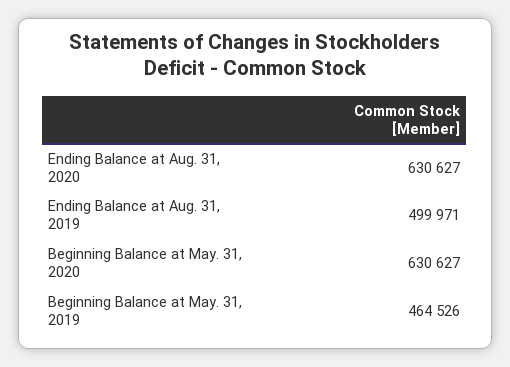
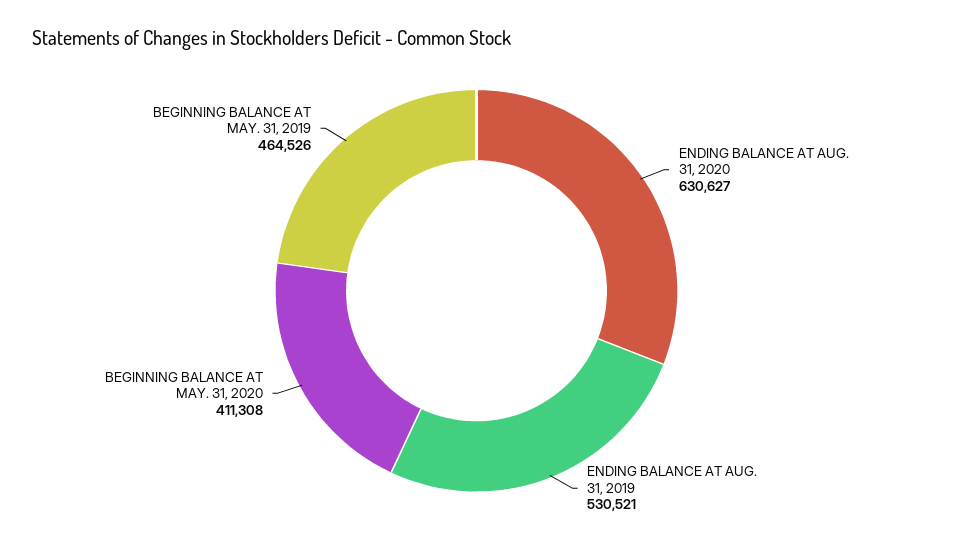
  {
    "Ending Balance at Aug. 31, 2020": 630627,
-   "Ending Balance at Aug. 31, 2019": 499971,
+   "Ending Balance at Aug. 31, 2019": 530521,
-   "Beginning Balance at May. 31, 2020": 630627,
+   "Beginning Balance at May. 31, 2020": 411308,
    "Beginning Balance at May. 31, 2019": 464526
  }

